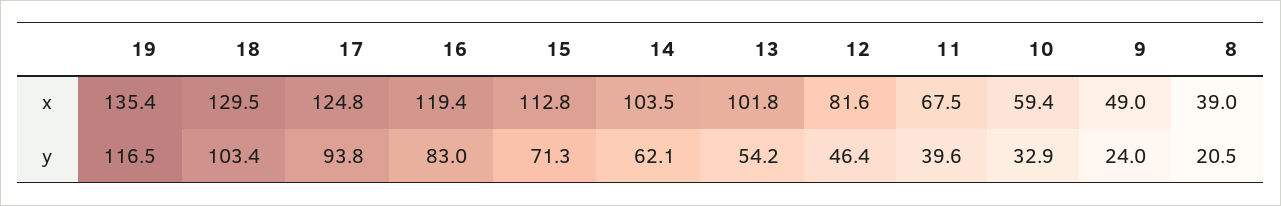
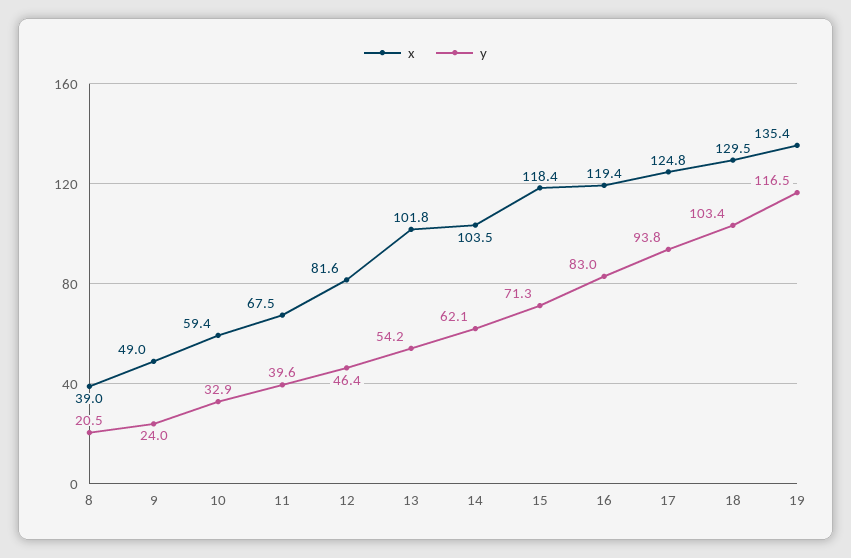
  {
    "x": {
      "19": 135.4,
      "18": 129.5,
      "17": 124.8,
      "16": 119.4,
-     "15": 112.8,
+     "15": 118.4,
      "14": 103.5,
      "13": 101.8,
      "12": 81.6,
      "11": 67.5,
      "10": 59.4,
      "9": 49,
      "8": 39
    },
    "y": {
      "19": 116.5,
      "18": 103.4,
      "17": 93.8,
      "16": 83,
      "15": 71.3,
      "14": 62.1,
      "13": 54.2,
      "12": 46.4,
      "11": 39.6,
      "10": 32.9,
      "9": 24,
      "8": 20.5
    }
  }

